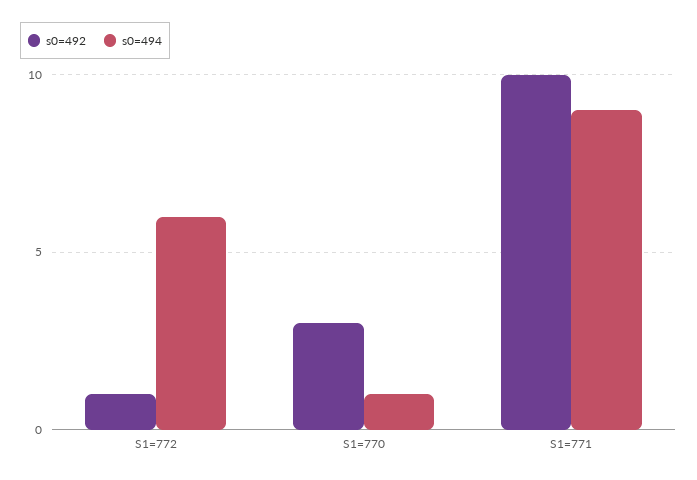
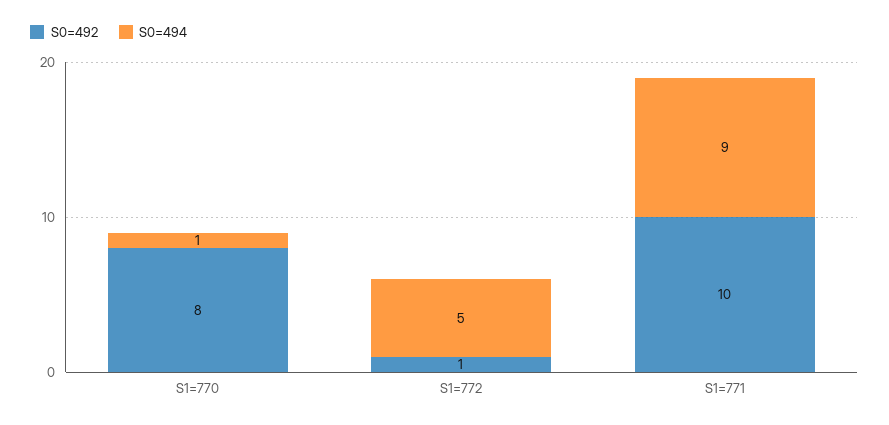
  {
    "s0=492": {
      "S1=772": 1,
-     "S1=770": 3,
+     "S1=770": 8,
      "S1=771": 10
    },
    "s0=494": {
-     "S1=772": 6,
+     "S1=772": 5,
      "S1=770": 1,
      "S1=771": 9
    }
  }

